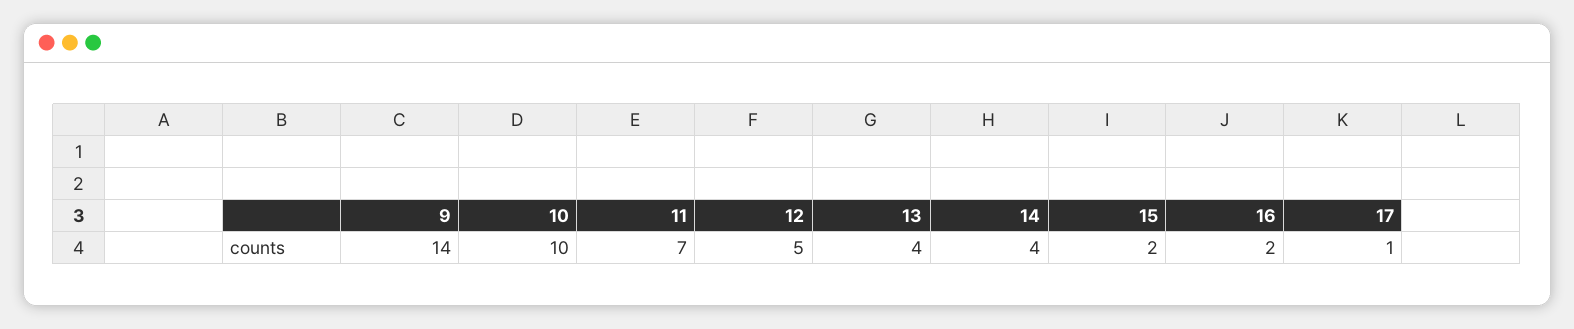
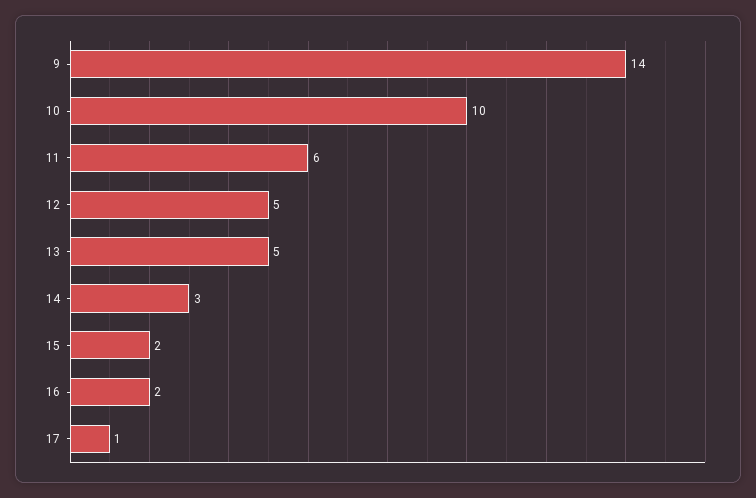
  {
    "9": 14,
    "10": 10,
-   "11": 7,
+   "11": 6,
    "12": 5,
-   "13": 4,
+   "13": 5,
-   "14": 4,
+   "14": 3,
    "15": 2,
    "16": 2,
    "17": 1
  }

